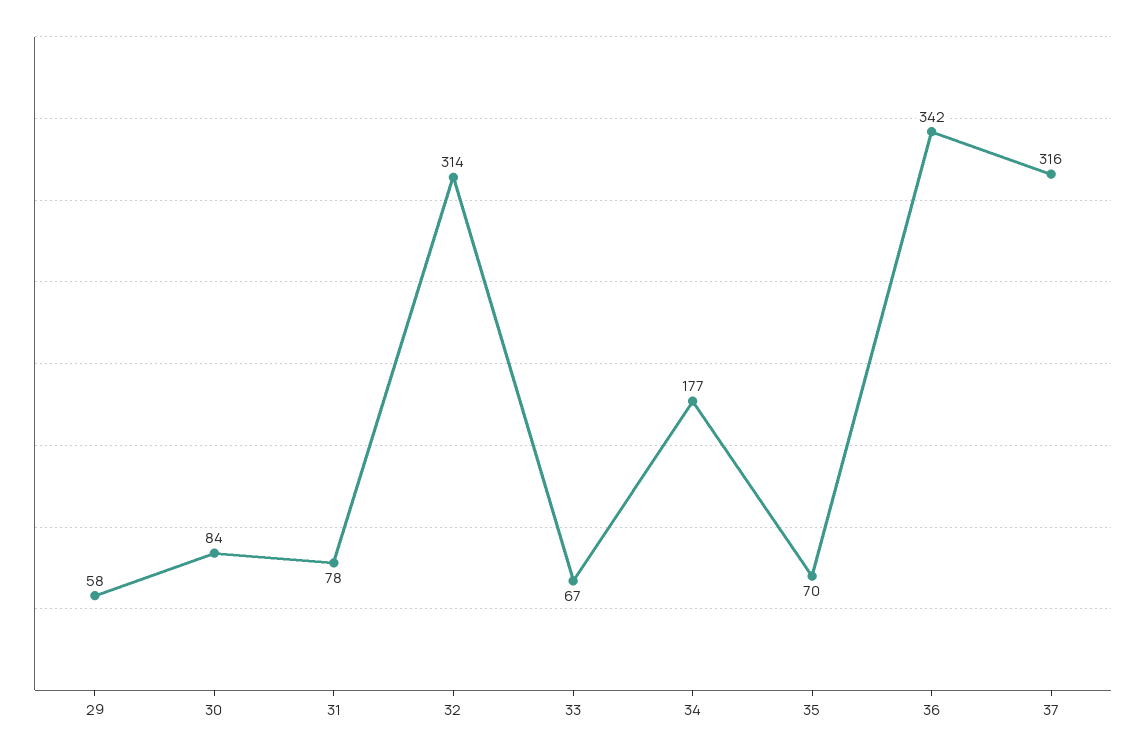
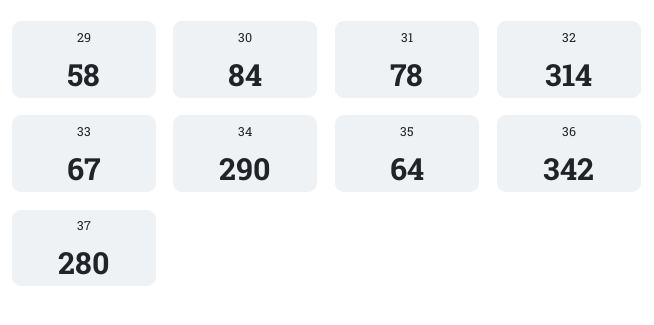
  {
    "29": 58,
    "30": 84,
    "31": 78,
    "32": 314,
    "33": 67,
-   "34": 177,
+   "34": 290,
-   "35": 70,
+   "35": 64,
    "36": 342,
-   "37": 316
+   "37": 280
  }

